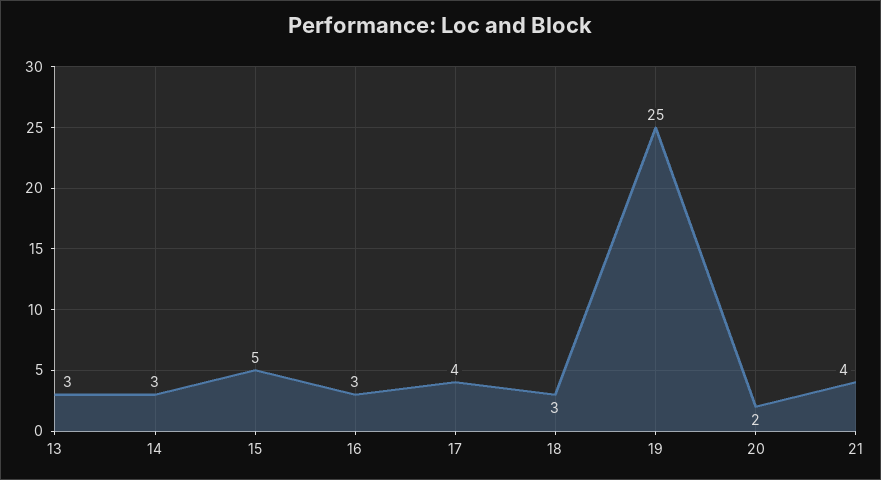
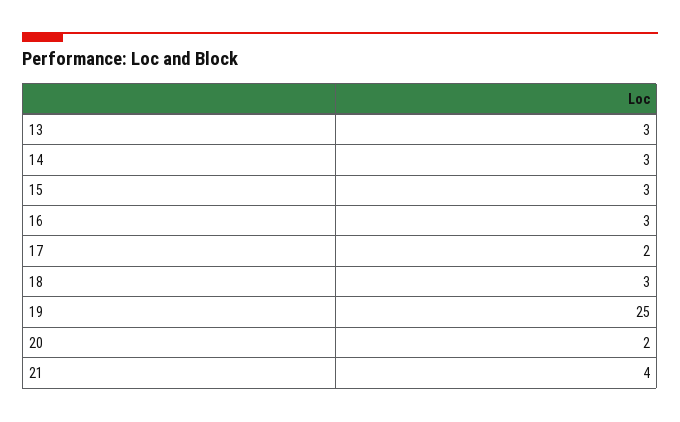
  {
    "13": 3,
    "14": 3,
-   "15": 5,
+   "15": 3,
    "16": 3,
-   "17": 4,
+   "17": 2,
    "18": 3,
    "19": 25,
    "20": 2,
    "21": 4
  }

